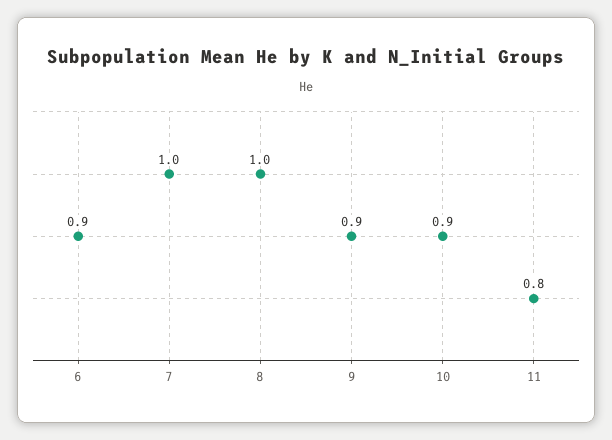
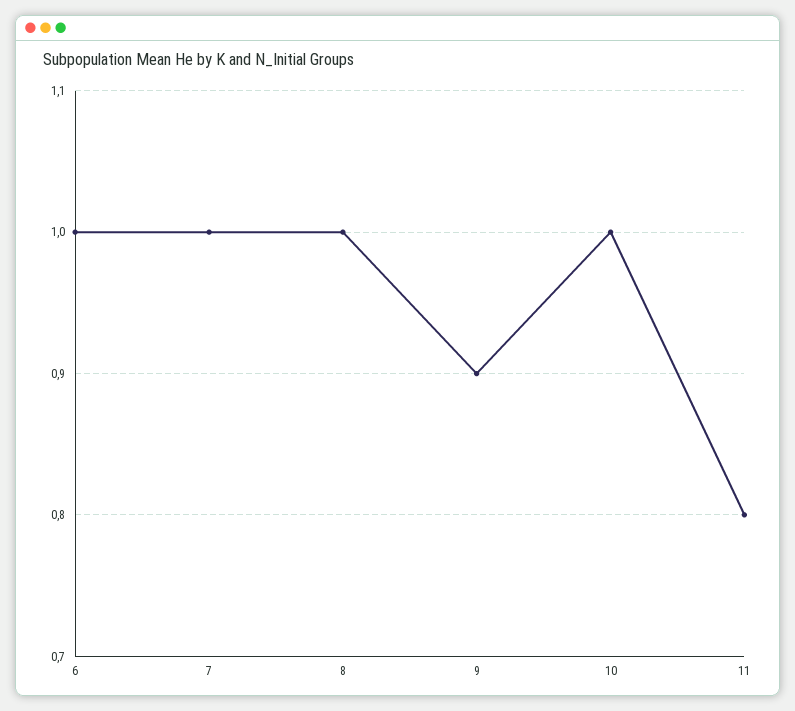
  {
-   "6": 0.9,
+   "6": 1,
    "7": 1,
    "8": 1,
    "9": 0.9,
-   "10": 0.9,
+   "10": 1,
    "11": 0.8
  }

